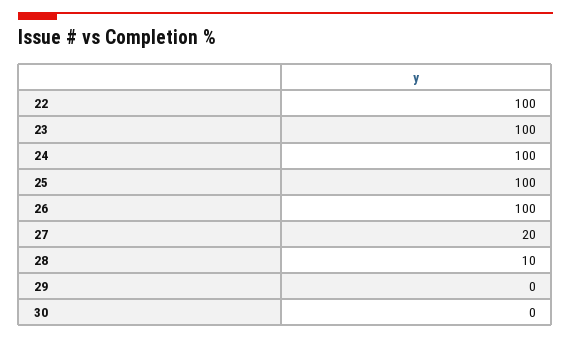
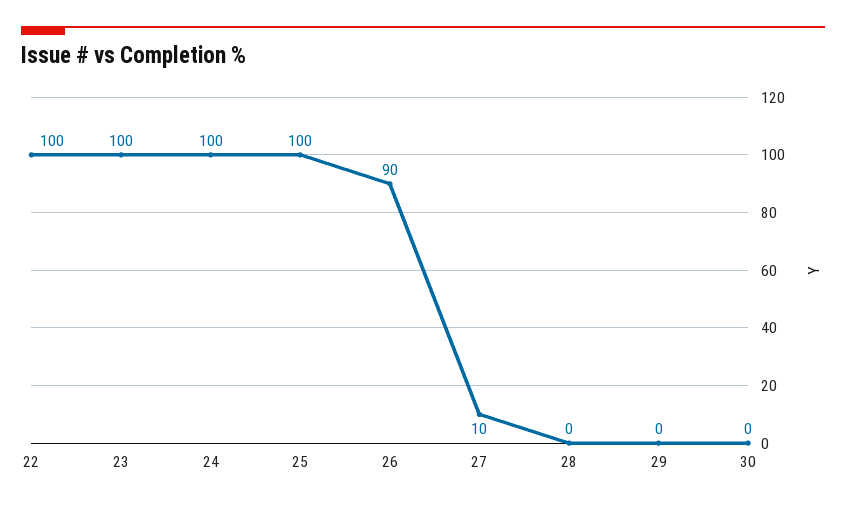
  {
    "22": 100,
    "23": 100,
    "24": 100,
    "25": 100,
-   "26": 100,
+   "26": 90,
-   "27": 20,
+   "27": 10,
-   "28": 10,
+   "28": 0,
    "29": 0,
    "30": 0
  }

